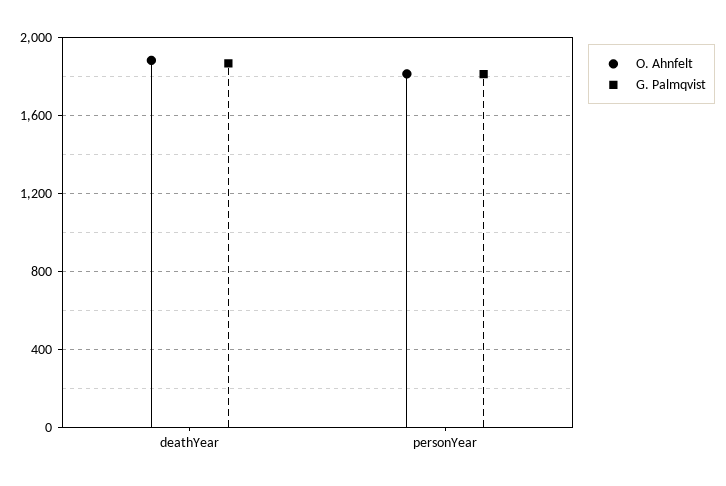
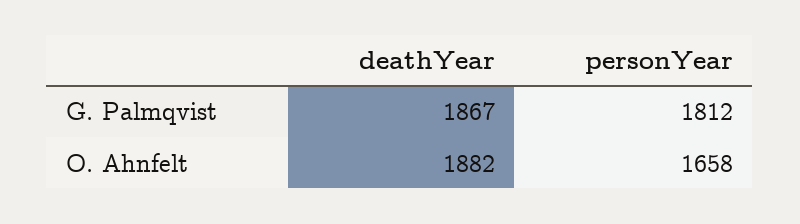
  {
    "O. Ahnfelt": {
      "deathYear": 1882,
-     "personYear": 1800
+     "personYear": 1658
    },
    "G. Palmqvist": {
      "deathYear": 1867,
      "personYear": 1812
    }
  }

